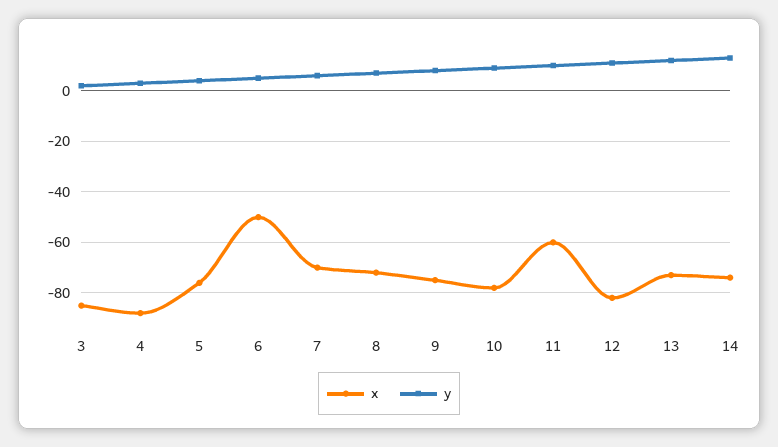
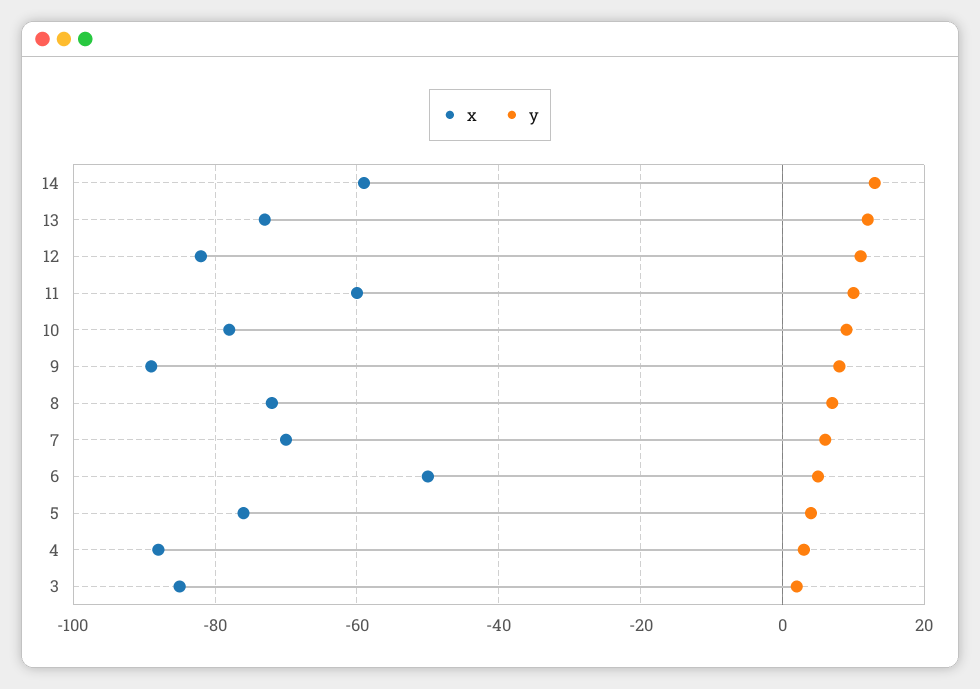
  {
    "x": {
      "3": -85,
      "4": -90,
      "5": -75,
      "6": -50,
      "7": -70,
      "8": -70,
-     "9": -75,
+     "9": -90,
      "10": -80,
      "11": -60,
      "12": -80,
      "13": -75,
-     "14": -75
+     "14": -60
    },
    "y": {
      "3": 0,
      "4": 5,
      "5": 5,
      "6": 5,
      "7": 5,
      "8": 5,
      "9": 10,
      "10": 10,
      "11": 10,
      "12": 10,
      "13": 10,
      "14": 15
    }
  }

